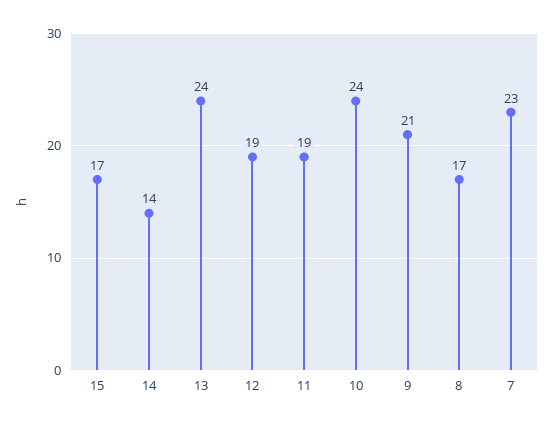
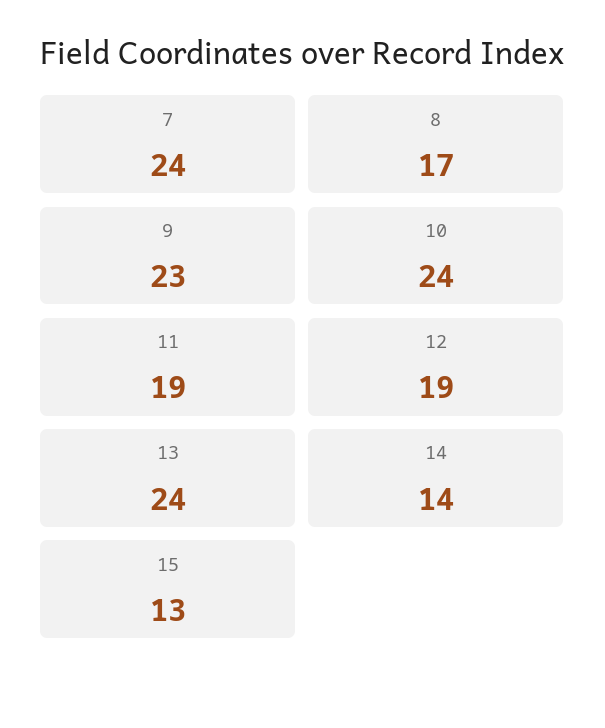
  {
-   "15": 17,
+   "15": 13,
    "14": 14,
    "13": 24,
    "12": 19,
    "11": 19,
    "10": 24,
-   "9": 21,
+   "9": 23,
    "8": 17,
-   "7": 23
+   "7": 24
  }

